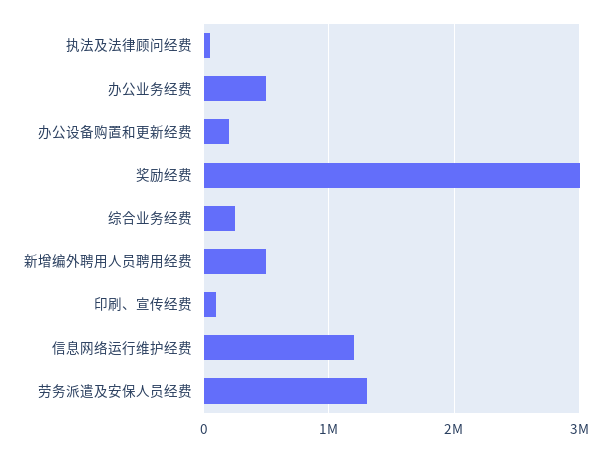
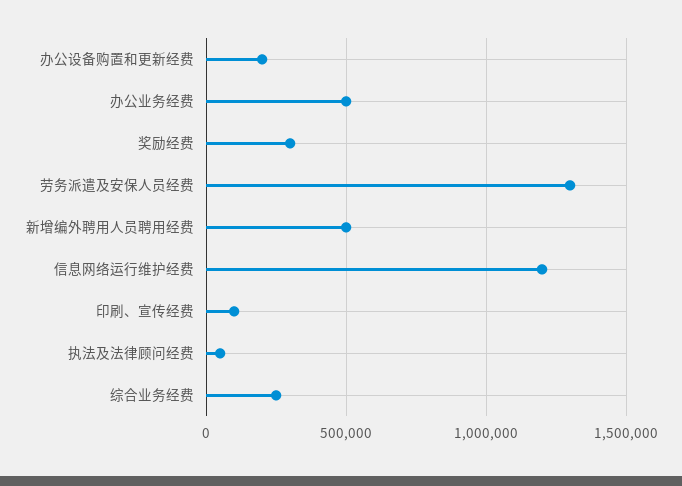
  {
    "执法及法律顾问经费": 50000,
    "办公业务经费": 500000,
    "办公设备购置和更新经费": 200000,
-   "奖励经费": 3000000,
+   "奖励经费": 300000,
    "综合业务经费": 250000,
    "新增编外聘用人员聘用经费": 500000,
    "印刷、宣传经费": 100000,
    "信息网络运行维护经费": 1200000,
    "劳务派遣及安保人员经费": 1300000
  }

